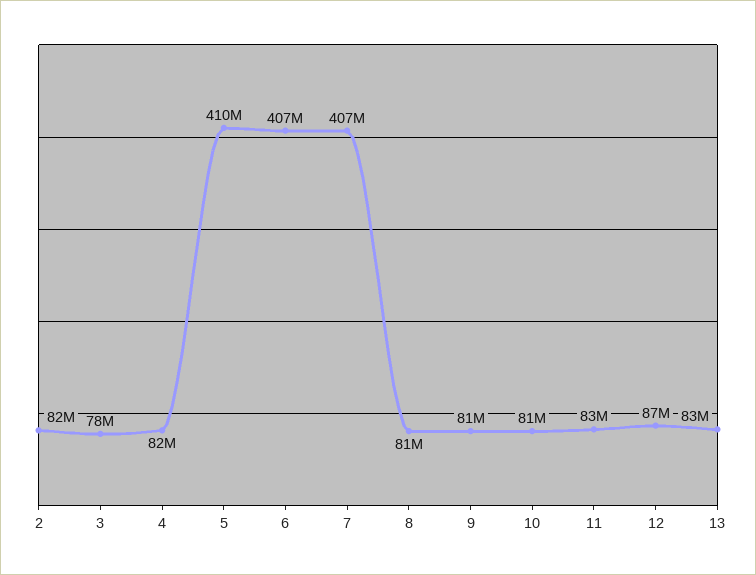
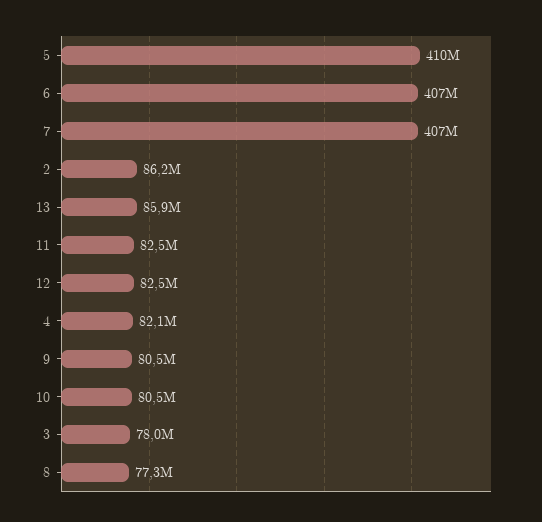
  {
-   "2": 82000000,
+   "2": 86200000,
    "3": 78000000,
    "4": 82100000,
    "5": 410000000,
    "6": 407000000,
    "7": 407000000,
-   "8": 81000000,
+   "8": 77300000,
    "9": 80500000,
    "10": 80500000,
    "11": 82500000,
-   "12": 87000000,
+   "12": 82500000,
-   "13": 83000000
+   "13": 85900000
  }

